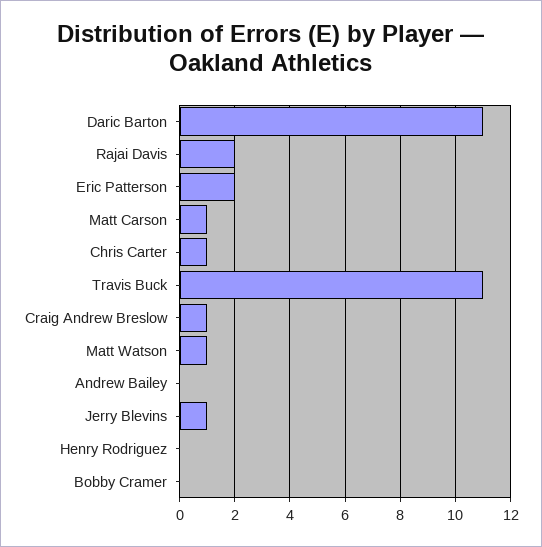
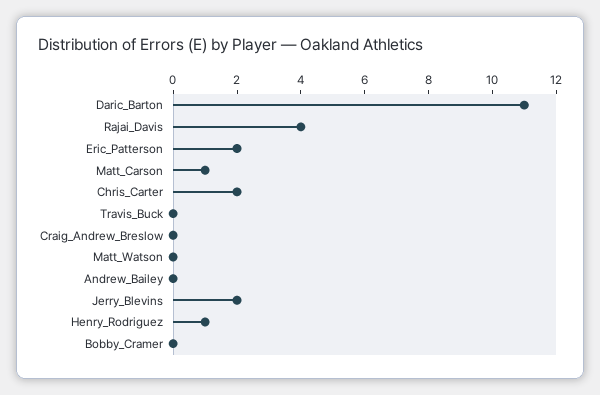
  {
    "Daric Barton": 11,
-   "Rajai Davis": 2,
+   "Rajai Davis": 4,
    "Eric Patterson": 2,
    "Matt Carson": 1,
-   "Chris Carter": 1,
+   "Chris Carter": 2,
-   "Travis Buck": 11,
+   "Travis Buck": 0,
-   "Craig Andrew Breslow": 1,
+   "Craig Andrew Breslow": 0,
-   "Matt Watson": 1,
+   "Matt Watson": 0,
    "Andrew Bailey": 0,
-   "Jerry Blevins": 1,
+   "Jerry Blevins": 2,
-   "Henry Rodriguez": 0,
+   "Henry Rodriguez": 1,
    "Bobby Cramer": 0
  }

